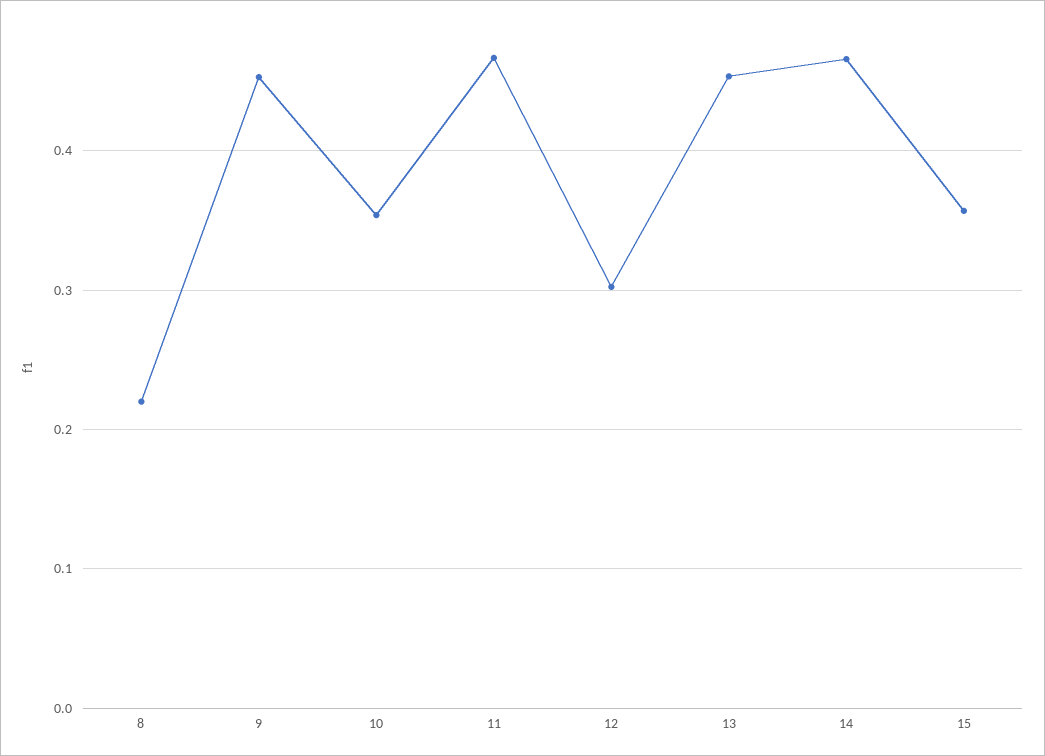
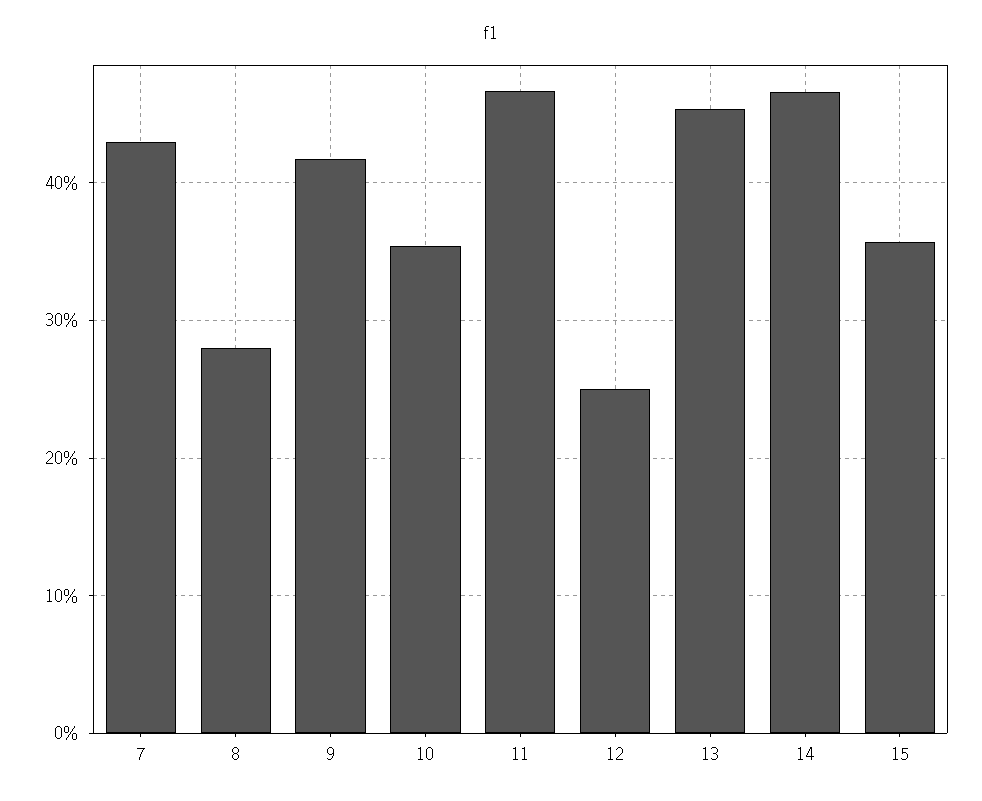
  {
-   "8": 0.22,
+   "8": 0.28,
-   "9": 0.45,
+   "9": 0.42,
    "10": 0.35,
    "11": 0.47,
-   "12": 0.3,
+   "12": 0.25,
    "13": 0.45,
    "14": 0.47,
-   "15": 0.36
+   "15": 0.36,
+   "7": 0.43
  }

